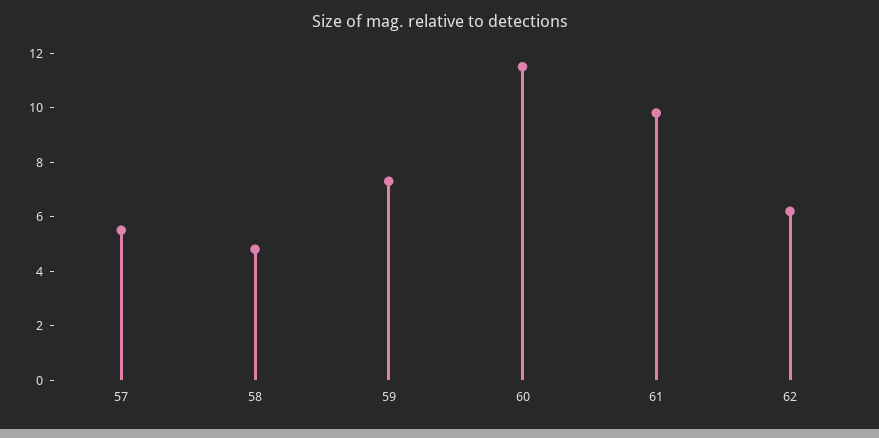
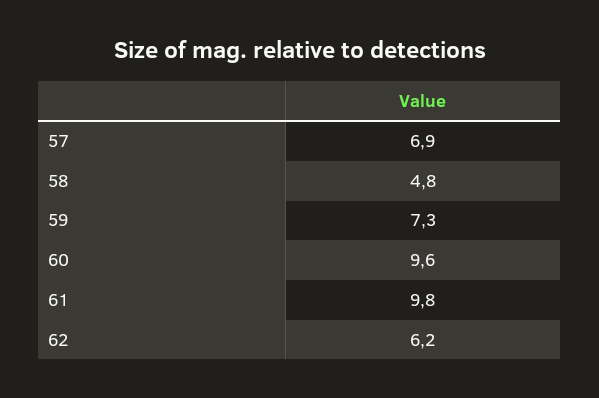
  {
-   "57": 5.5,
+   "57": 6.9,
    "58": 4.8,
    "59": 7.3,
-   "60": 11.5,
+   "60": 9.6,
    "61": 9.8,
    "62": 6.2
  }

